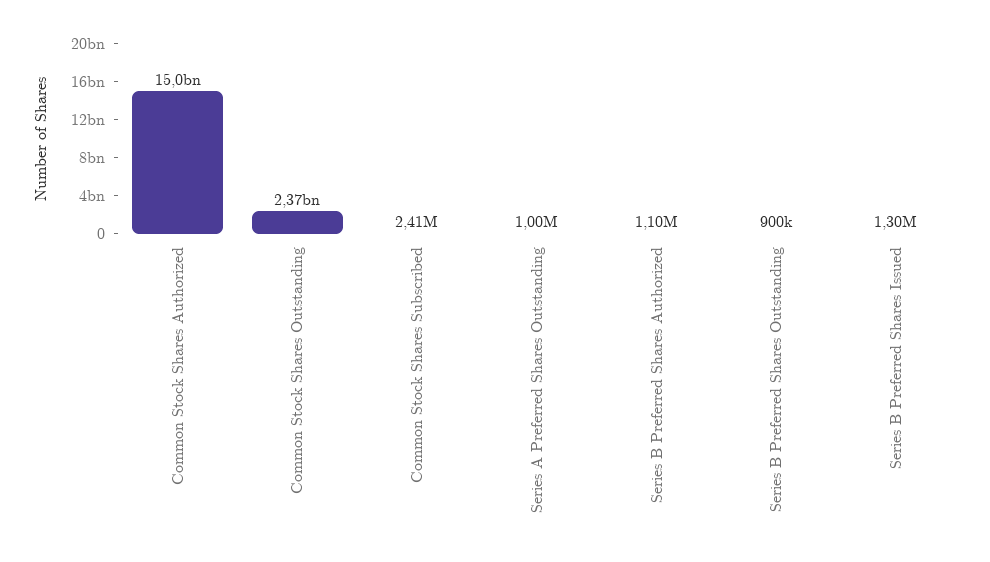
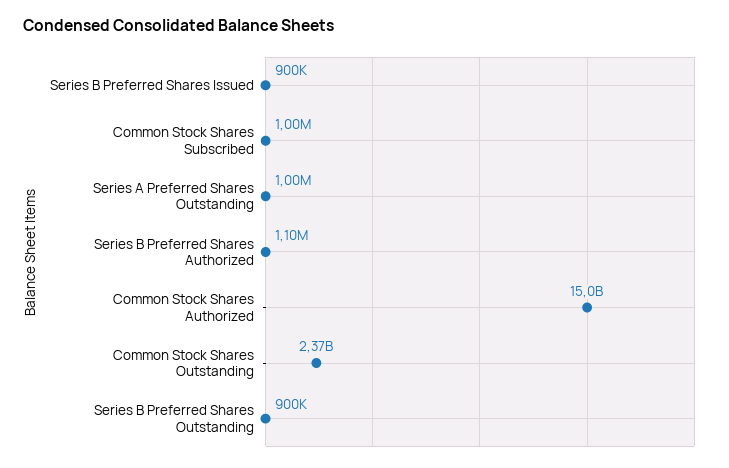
  {
    "Common Stock Shares Authorized": 15000000000,
    "Common Stock Shares Outstanding": 2370000000,
-   "Common Stock Shares Subscribed": 2410000,
+   "Common Stock Shares Subscribed": 1000000,
    "Series A Preferred Shares Outstanding": 1000000,
    "Series B Preferred Shares Authorized": 1100000,
    "Series B Preferred Shares Outstanding": 900000,
-   "Series B Preferred Shares Issued": 1300000
+   "Series B Preferred Shares Issued": 900000
  }

